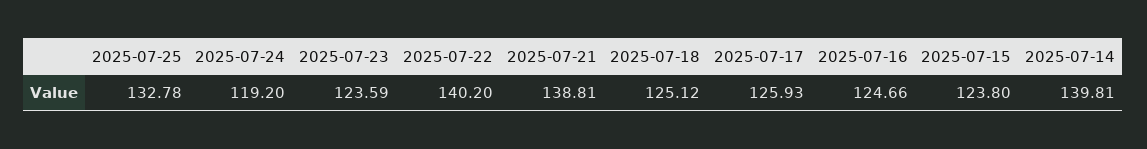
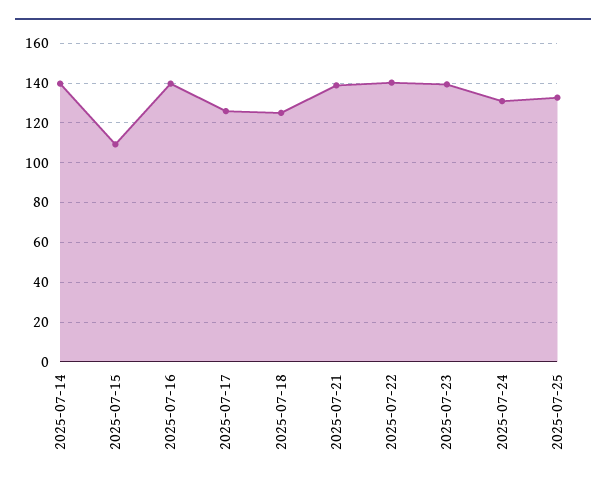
  {
    "2025-07-25": 132.78,
-   "2025-07-24": 119.2,
+   "2025-07-24": 130,
-   "2025-07-23": 123.59,
+   "2025-07-23": 140,
    "2025-07-22": 140.2,
    "2025-07-21": 138.81,
    "2025-07-18": 125.12,
    "2025-07-17": 125.93,
-   "2025-07-16": 124.66,
+   "2025-07-16": 140,
-   "2025-07-15": 123.8,
+   "2025-07-15": 110,
    "2025-07-14": 139.81
  }

